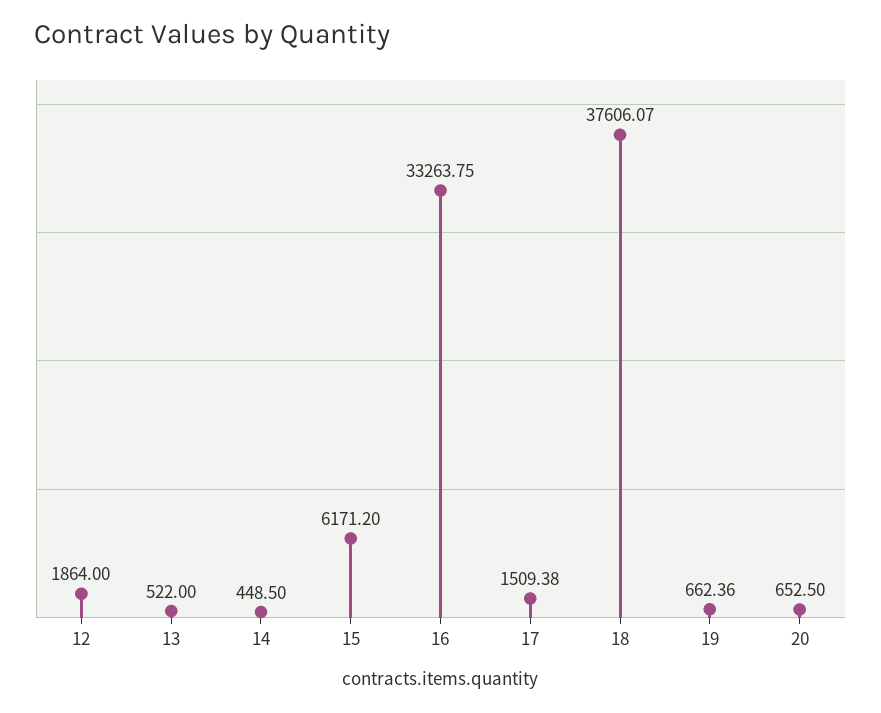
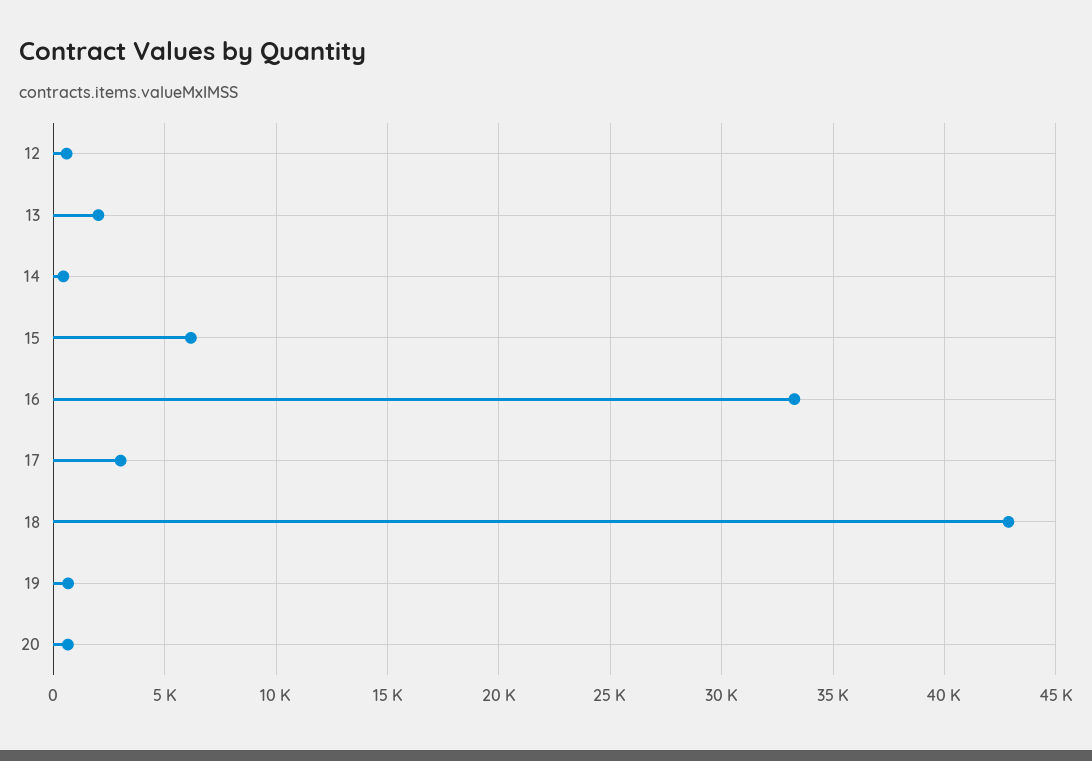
  {
-   "12": 1864,
+   "12": 500,
-   "13": 522,
+   "13": 2000,
    "14": 448.5,
    "15": 6171.2,
    "16": 33263.75,
-   "17": 1509.38,
+   "17": 3000,
-   "18": 37606.07,
+   "18": 43000,
    "19": 662.36,
    "20": 652.5
  }

